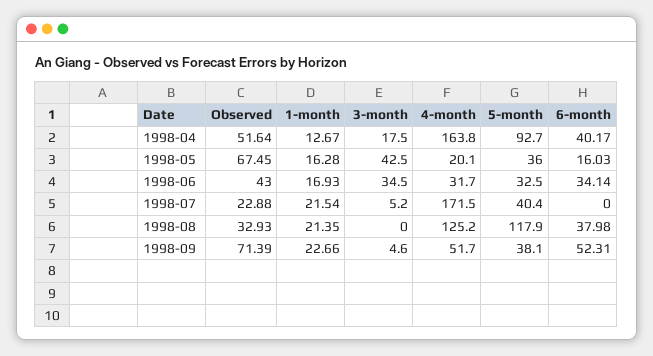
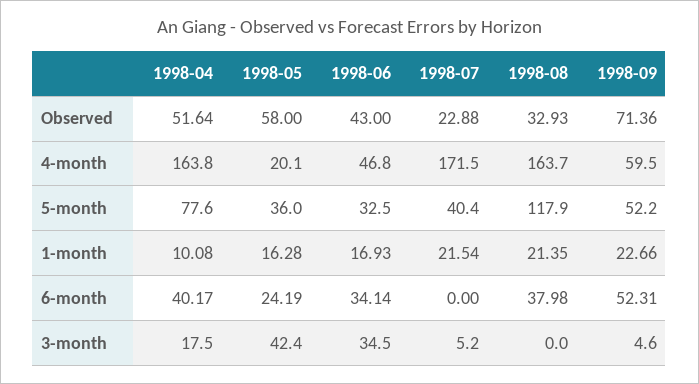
  {
    "Observed": {
      "1998-04": 51.64,
-     "1998-05": 67.45,
+     "1998-05": 58,
      "1998-06": 43,
      "1998-07": 22.88,
      "1998-08": 32.93,
-     "1998-09": 71.39
+     "1998-09": 71.36
    },
    "1-month": {
-     "1998-04": 12.67,
+     "1998-04": 10.08,
      "1998-05": 16.28,
      "1998-06": 16.93,
      "1998-07": 21.54,
      "1998-08": 21.35,
      "1998-09": 22.66
    },
    "3-month": {
      "1998-04": 17.5,
-     "1998-05": 42.5,
+     "1998-05": 42.4,
      "1998-06": 34.5,
      "1998-07": 5.2,
      "1998-08": 0,
      "1998-09": 4.6
    },
    "4-month": {
      "1998-04": 163.8,
      "1998-05": 20.1,
-     "1998-06": 31.7,
+     "1998-06": 46.8,
      "1998-07": 171.5,
-     "1998-08": 125.2,
+     "1998-08": 163.7,
-     "1998-09": 51.7
+     "1998-09": 59.5
    },
    "5-month": {
-     "1998-04": 92.7,
+     "1998-04": 77.6,
      "1998-05": 36,
      "1998-06": 32.5,
      "1998-07": 40.4,
      "1998-08": 117.9,
-     "1998-09": 38.1
+     "1998-09": 52.2
    },
    "6-month": {
      "1998-04": 40.17,
-     "1998-05": 16.03,
+     "1998-05": 24.19,
      "1998-06": 34.14,
      "1998-07": 0,
      "1998-08": 37.98,
      "1998-09": 52.31
    }
  }

